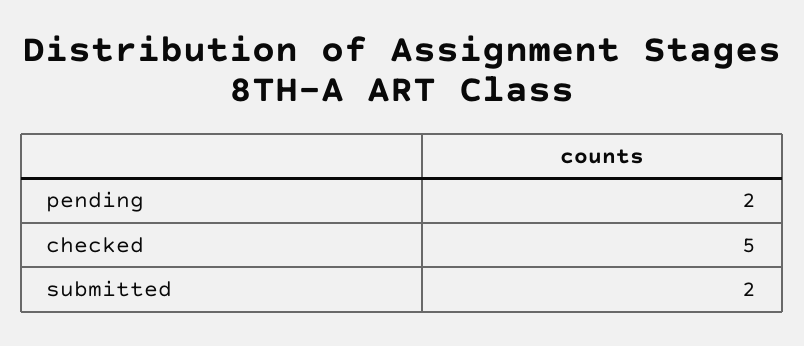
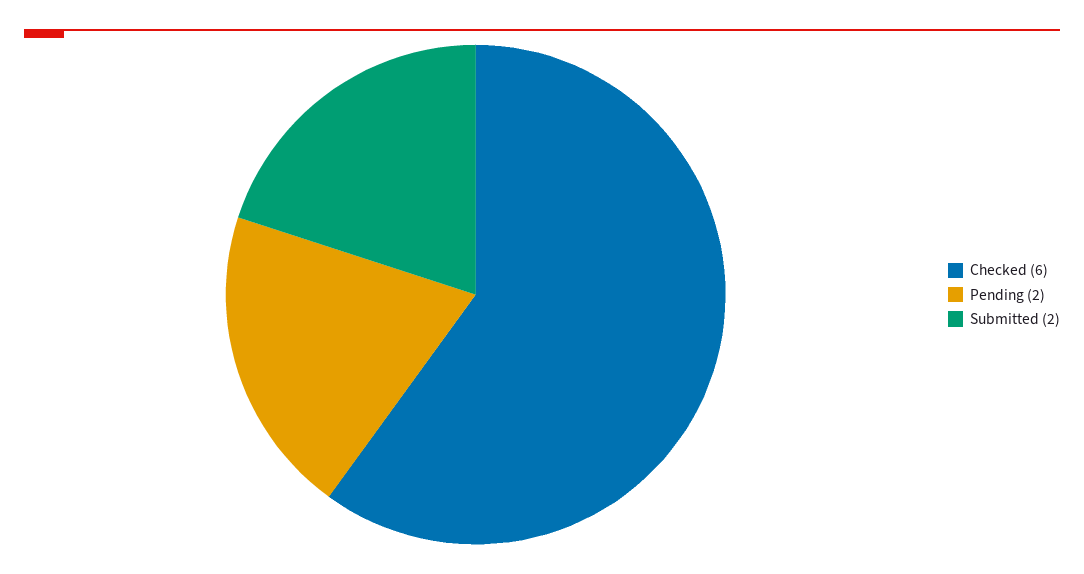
  {
    "pending": 2,
-   "checked": 5,
+   "checked": 6,
    "submitted": 2
  }

